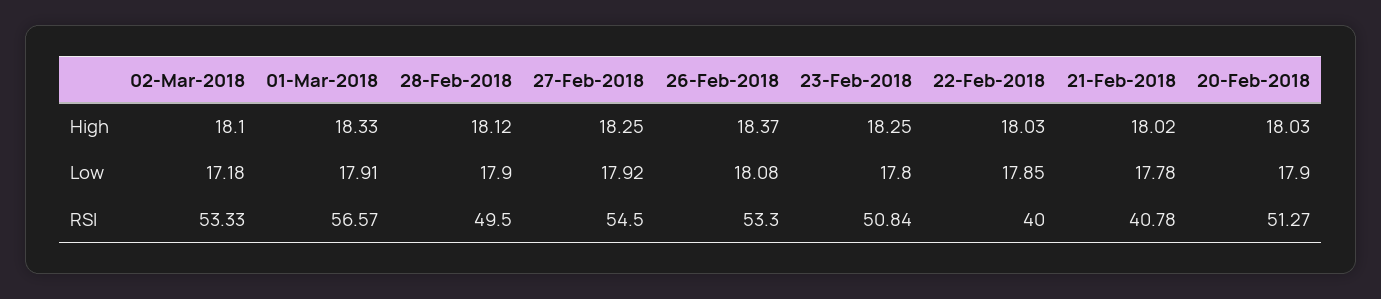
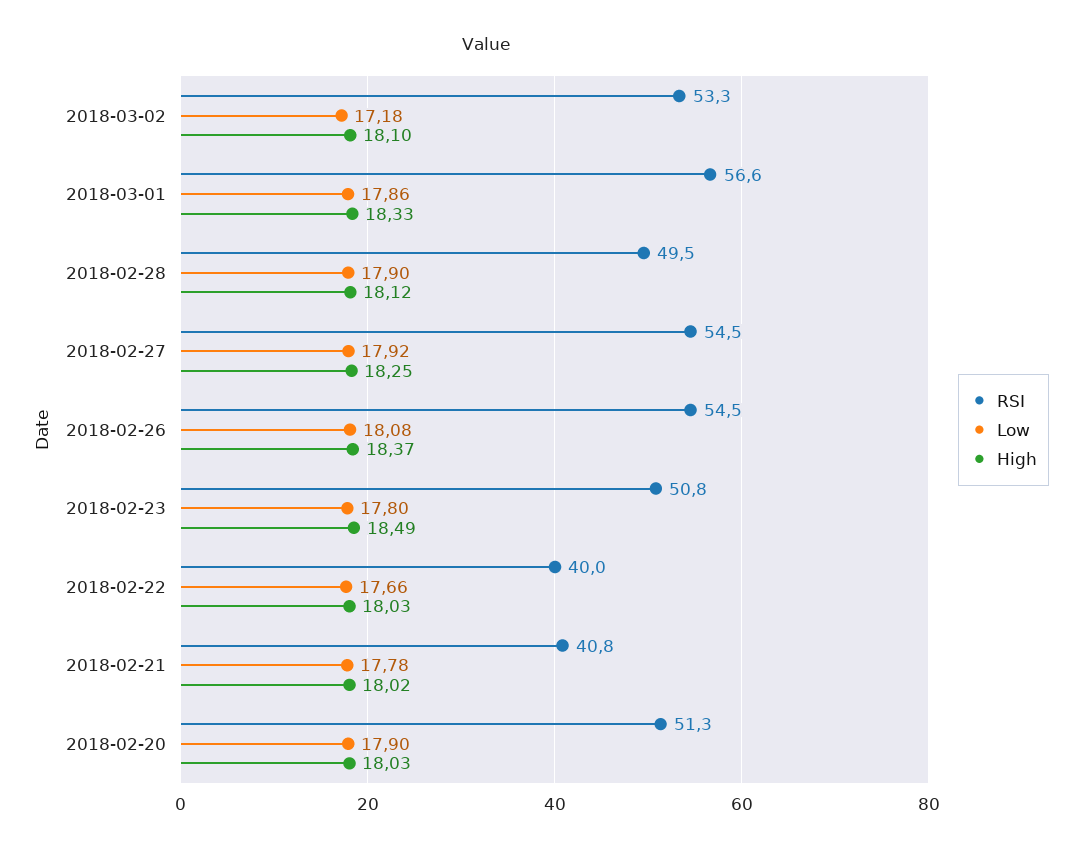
  {
    "High": {
      "02-Mar-2018": 18.1,
      "01-Mar-2018": 18.33,
      "28-Feb-2018": 18.12,
      "27-Feb-2018": 18.25,
      "26-Feb-2018": 18.37,
-     "23-Feb-2018": 18.25,
+     "23-Feb-2018": 18.49,
      "22-Feb-2018": 18.03,
      "21-Feb-2018": 18.02,
      "20-Feb-2018": 18.03
    },
    "Low": {
      "02-Mar-2018": 17.18,
-     "01-Mar-2018": 17.91,
+     "01-Mar-2018": 17.86,
      "28-Feb-2018": 17.9,
      "27-Feb-2018": 17.92,
      "26-Feb-2018": 18.08,
      "23-Feb-2018": 17.8,
-     "22-Feb-2018": 17.85,
+     "22-Feb-2018": 17.66,
      "21-Feb-2018": 17.78,
      "20-Feb-2018": 17.9
    },
    "RSI": {
      "02-Mar-2018": 53.33,
      "01-Mar-2018": 56.57,
      "28-Feb-2018": 49.5,
      "27-Feb-2018": 54.5,
-     "26-Feb-2018": 53.3,
+     "26-Feb-2018": 54.5,
      "23-Feb-2018": 50.84,
      "22-Feb-2018": 40,
      "21-Feb-2018": 40.78,
      "20-Feb-2018": 51.27
    }
  }

